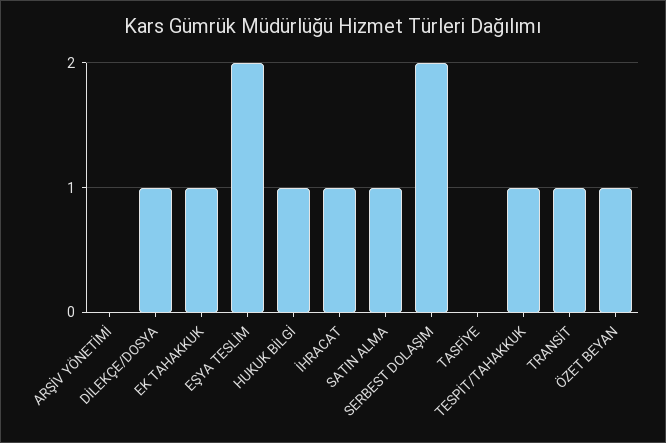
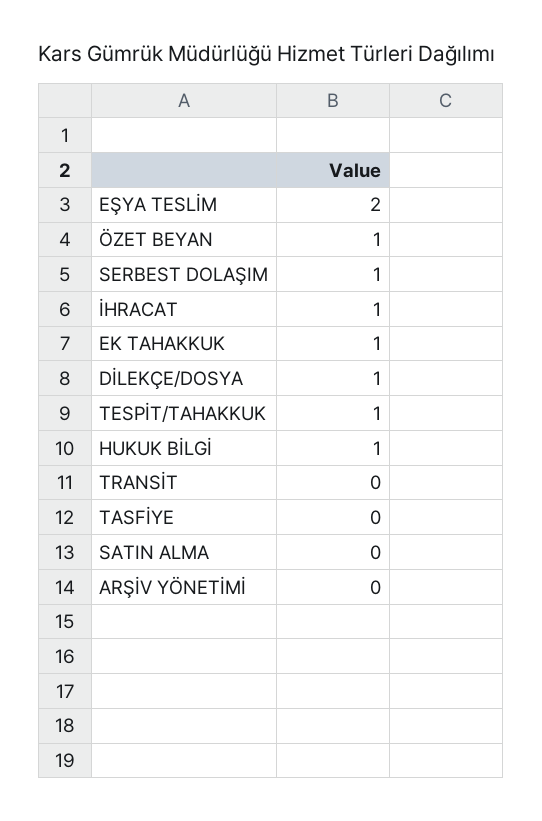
  {
    "ARŞİV YÖNETİMİ": 0,
    "DİLEKÇE/DOSYA": 1,
    "EK TAHAKKUK": 1,
    "EŞYA TESLİM": 2,
    "HUKUK BİLGİ": 1,
    "İHRACAT": 1,
-   "SATIN ALMA": 1,
+   "SATIN ALMA": 0,
-   "SERBEST DOLAŞIM": 2,
+   "SERBEST DOLAŞIM": 1,
    "TASFİYE": 0,
    "TESPİT/TAHAKKUK": 1,
-   "TRANSİT": 1,
+   "TRANSİT": 0,
    "ÖZET BEYAN": 1
  }

